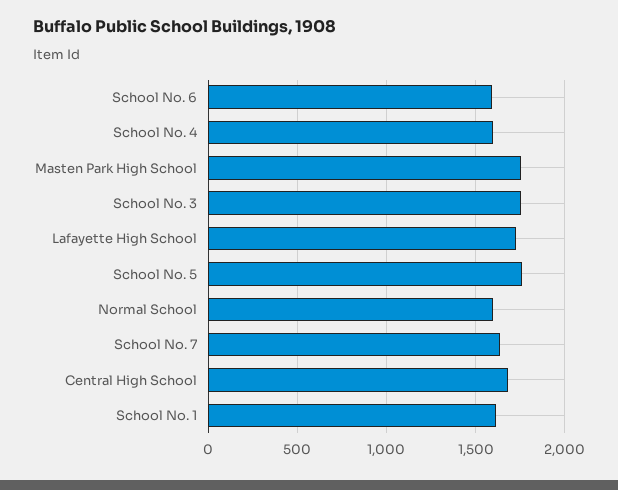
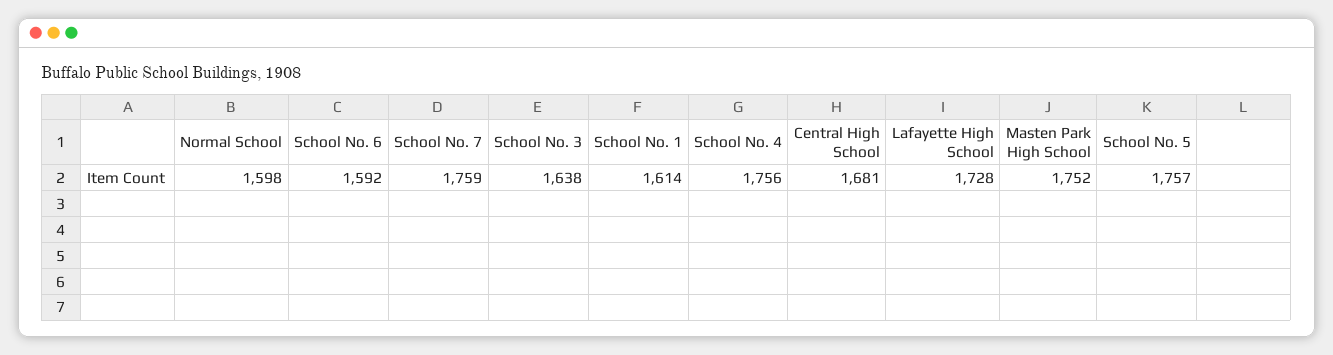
  {
    "School No. 6": 1592,
-   "School No. 4": 1600,
+   "School No. 4": 1756,
    "Masten Park High School": 1752,
-   "School No. 3": 1750,
+   "School No. 3": 1638,
    "Lafayette High School": 1728,
    "School No. 5": 1757,
    "Normal School": 1598,
-   "School No. 7": 1650,
+   "School No. 7": 1759,
    "Central High School": 1681,
    "School No. 1": 1614
  }

